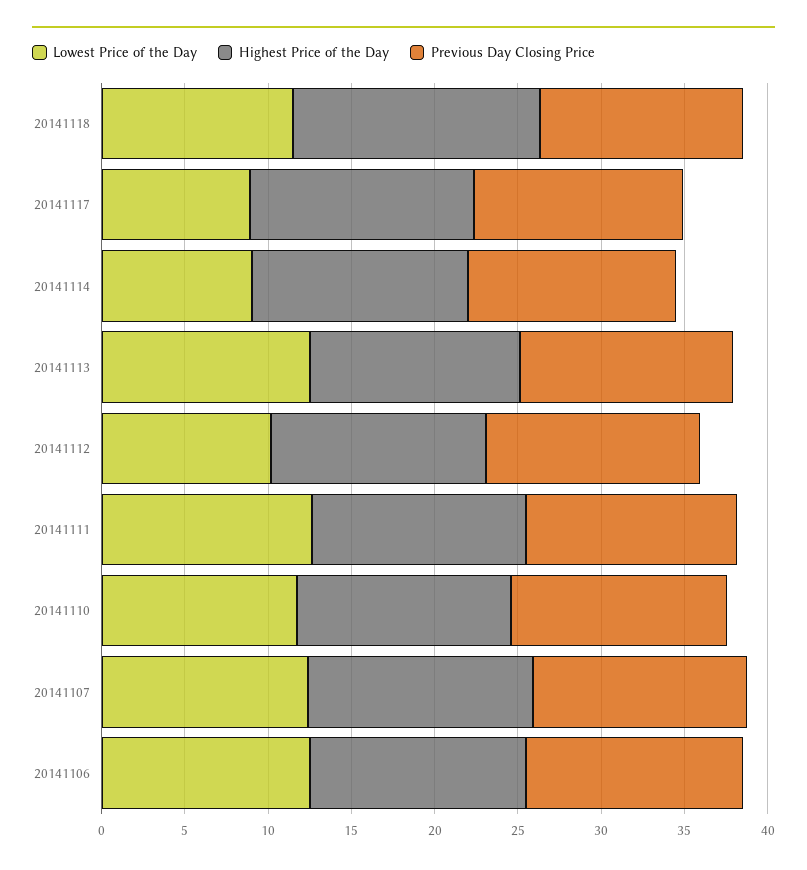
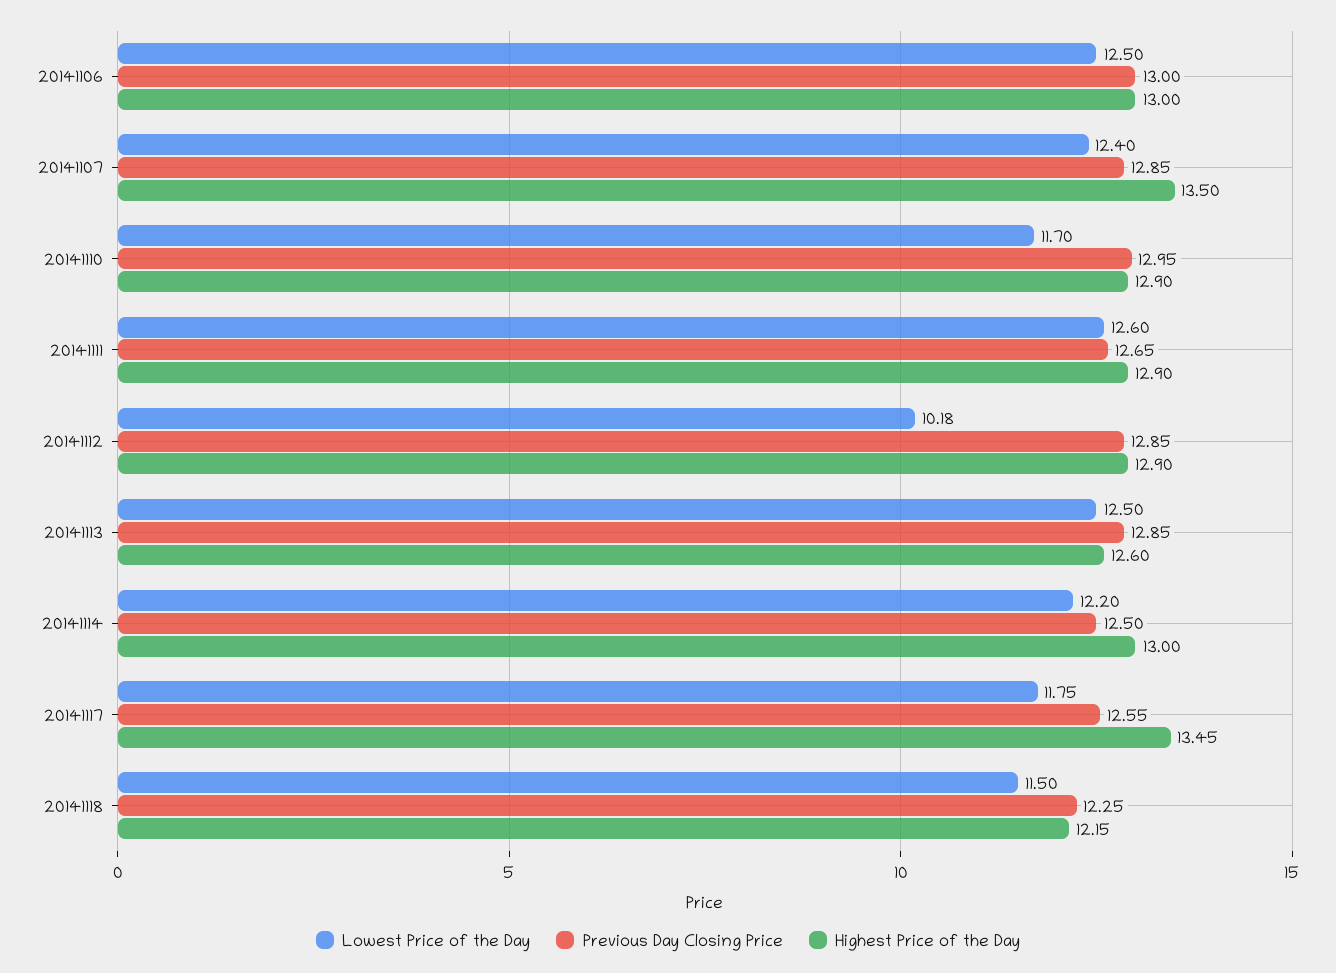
  {
    "Lowest Price of the Day": {
      "20141118": 11.5,
-     "20141117": 9,
+     "20141117": 11.75,
-     "20141114": 9,
+     "20141114": 12.2,
      "20141113": 12.5,
      "20141112": 10.18,
      "20141111": 12.6,
      "20141110": 11.7,
      "20141107": 12.4,
      "20141106": 12.5
    },
    "Highest Price of the Day": {
-     "20141118": 15,
+     "20141118": 12.15,
      "20141117": 13.45,
      "20141114": 13,
      "20141113": 12.6,
      "20141112": 12.9,
      "20141111": 12.9,
      "20141110": 12.9,
      "20141107": 13.5,
      "20141106": 13
    },
    "Previous Day Closing Price": {
      "20141118": 12.25,
      "20141117": 12.55,
      "20141114": 12.5,
      "20141113": 12.85,
      "20141112": 12.85,
      "20141111": 12.65,
      "20141110": 12.95,
      "20141107": 12.85,
      "20141106": 13
    }
  }

